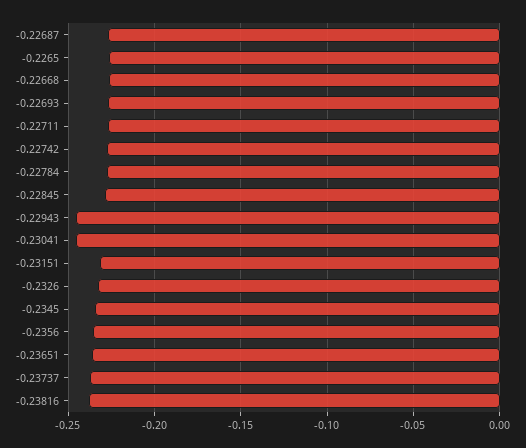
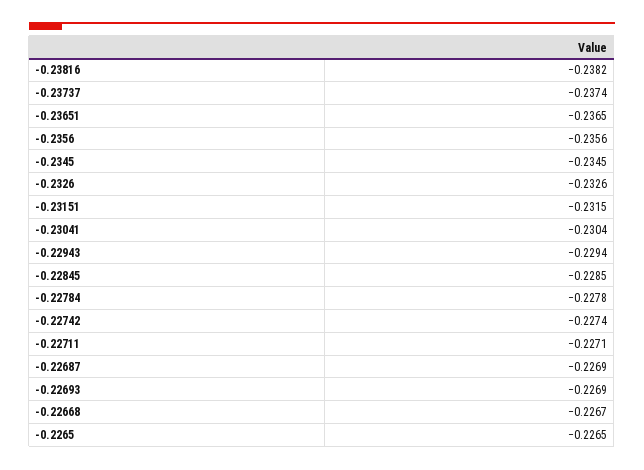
  {
    "-0.22687": -0.2269,
    "-0.2265": -0.2265,
    "-0.22668": -0.2267,
    "-0.22693": -0.2269,
    "-0.22711": -0.2271,
    "-0.22742": -0.2274,
    "-0.22784": -0.2278,
    "-0.22845": -0.2285,
-   "-0.22943": -0.245,
+   "-0.22943": -0.2294,
-   "-0.23041": -0.245,
+   "-0.23041": -0.2304,
    "-0.23151": -0.2315,
    "-0.2326": -0.2326,
    "-0.2345": -0.2345,
    "-0.2356": -0.2356,
    "-0.23651": -0.2365,
    "-0.23737": -0.2374,
    "-0.23816": -0.2382
  }

